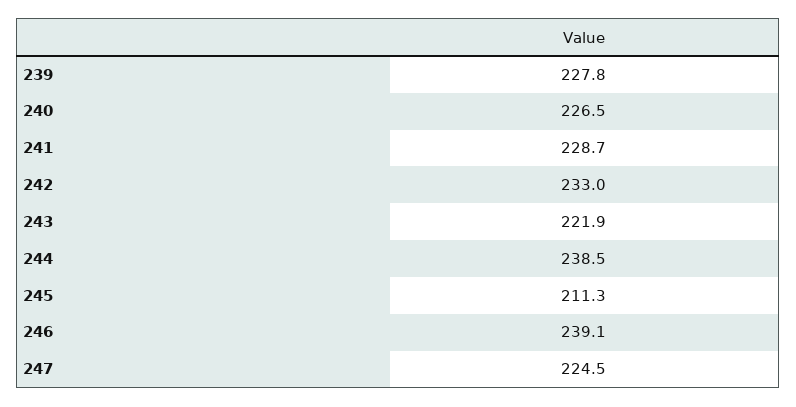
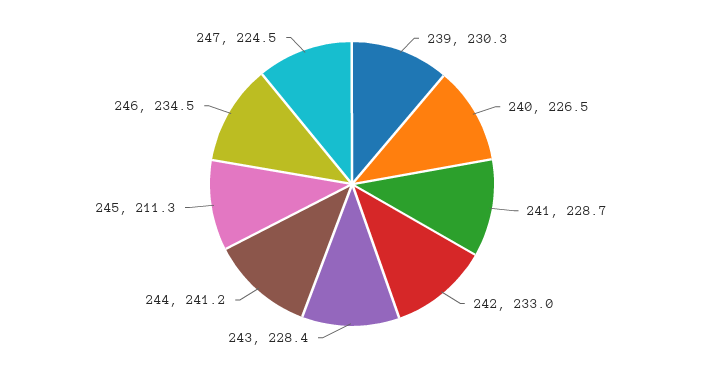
  {
-   "239": 227.8,
+   "239": 230.3,
    "240": 226.5,
    "241": 228.7,
    "242": 233,
-   "243": 221.9,
+   "243": 228.4,
-   "244": 238.5,
+   "244": 241.2,
    "245": 211.3,
-   "246": 239.1,
+   "246": 234.5,
    "247": 224.5
  }

